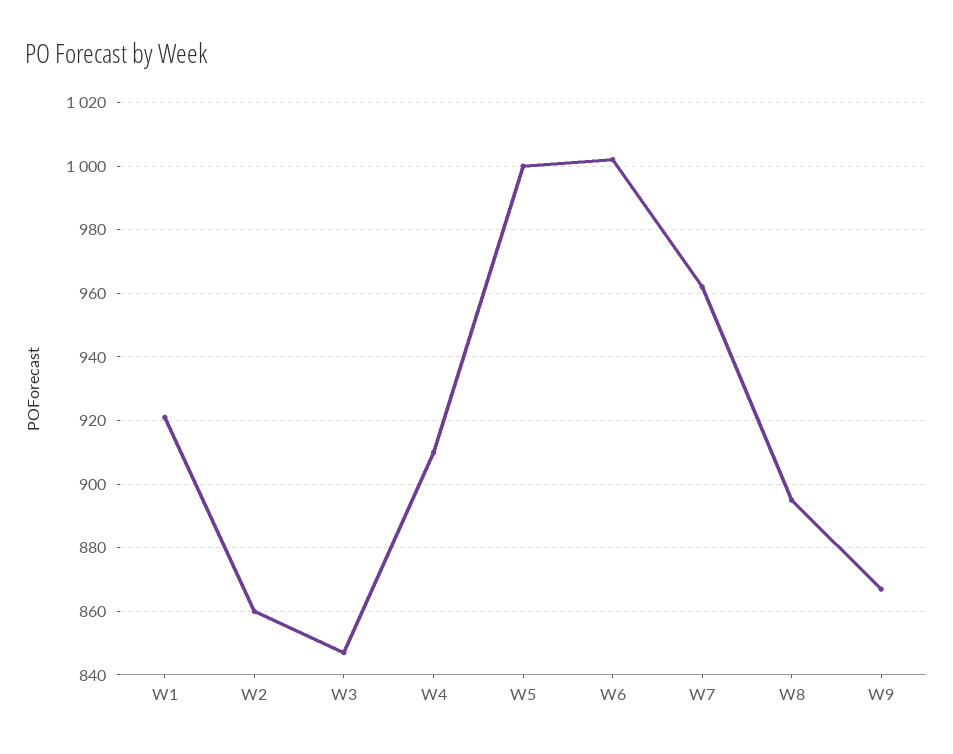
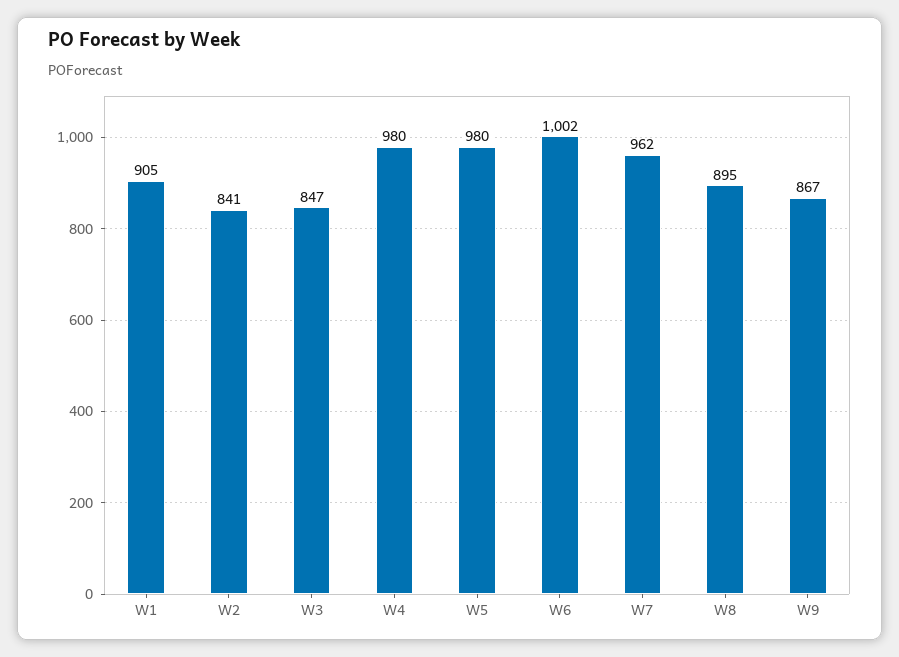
  {
-   "W1": 920,
+   "W1": 905,
-   "W2": 860,
+   "W2": 841,
    "W3": 847,
-   "W4": 910,
+   "W4": 980,
-   "W5": 1000,
+   "W5": 980,
    "W6": 1002,
    "W7": 962,
    "W8": 895,
    "W9": 867
  }

